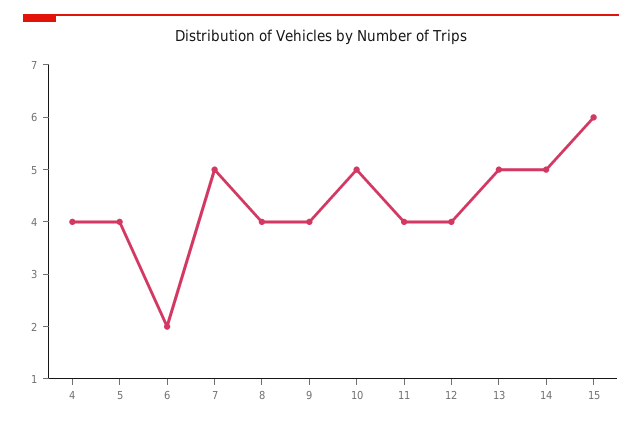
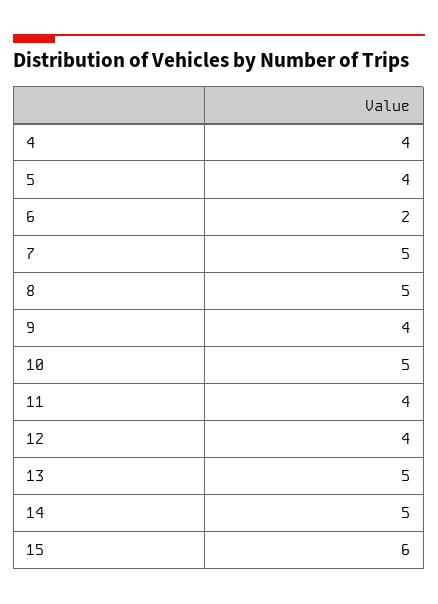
  {
    "4": 4,
    "5": 4,
    "6": 2,
    "7": 5,
-   "8": 4,
+   "8": 5,
    "9": 4,
    "10": 5,
    "11": 4,
    "12": 4,
    "13": 5,
    "14": 5,
    "15": 6
  }

